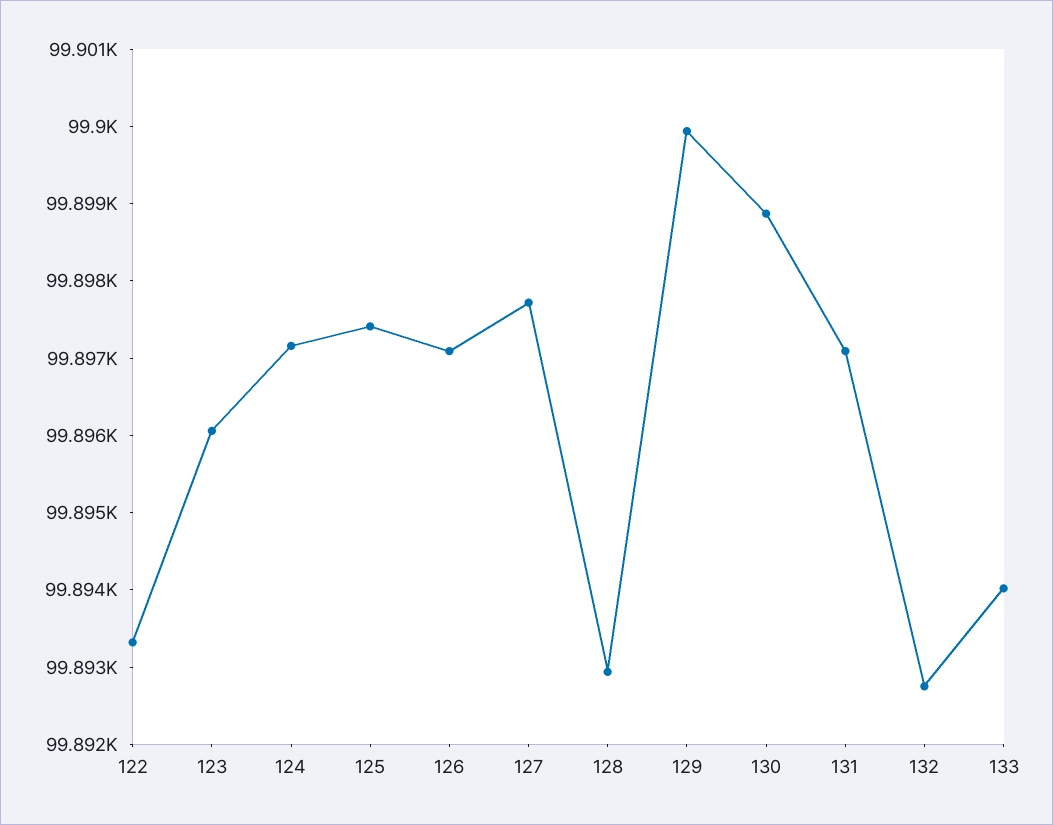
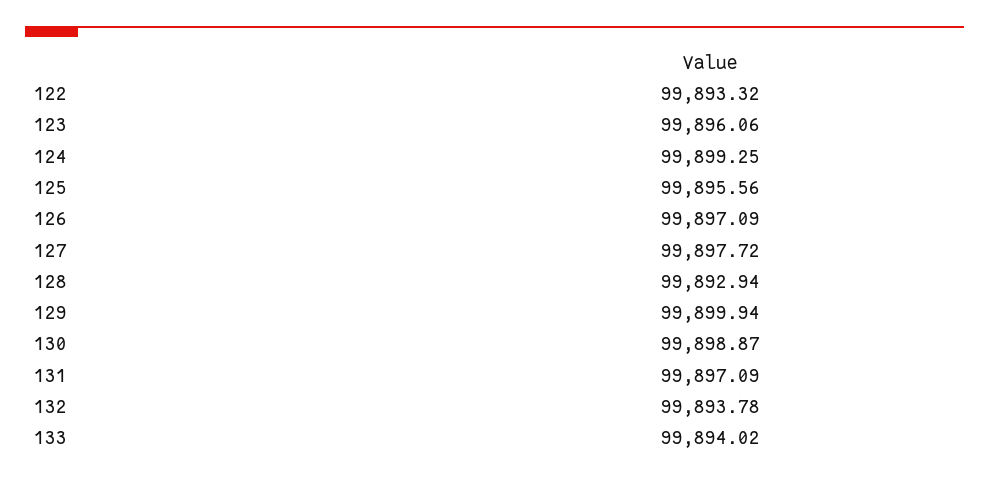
  {
    "122": 99893.32,
    "123": 99896.06,
-   "124": 99897.2,
+   "124": 99899.25,
-   "125": 99897.4,
+   "125": 99895.56,
    "126": 99897.09,
    "127": 99897.72,
    "128": 99892.94,
    "129": 99899.94,
    "130": 99898.87,
    "131": 99897.09,
-   "132": 99892.8,
+   "132": 99893.78,
    "133": 99894.02
  }

